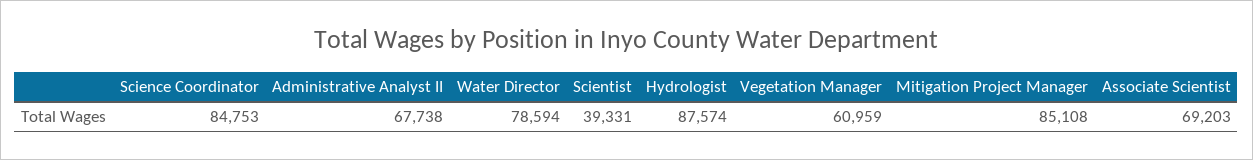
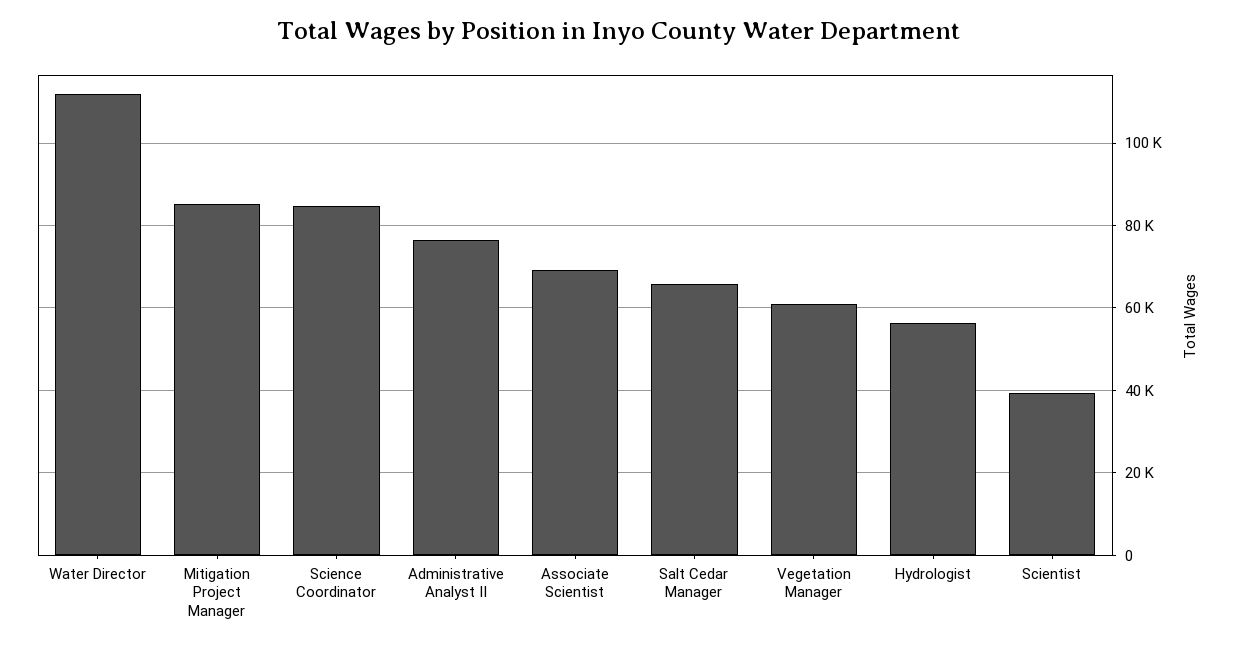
  {
    "Science Coordinator": 84753,
-   "Administrative Analyst II": 67738,
+   "Administrative Analyst II": 76000,
-   "Water Director": 78594,
+   "Water Director": 112000,
    "Scientist": 39331,
-   "Hydrologist": 87574,
+   "Hydrologist": 56000,
    "Vegetation Manager": 60959,
    "Mitigation Project Manager": 85108,
-   "Associate Scientist": 69203
+   "Associate Scientist": 69203,
+   "Salt Cedar Manager": 66000
  }

